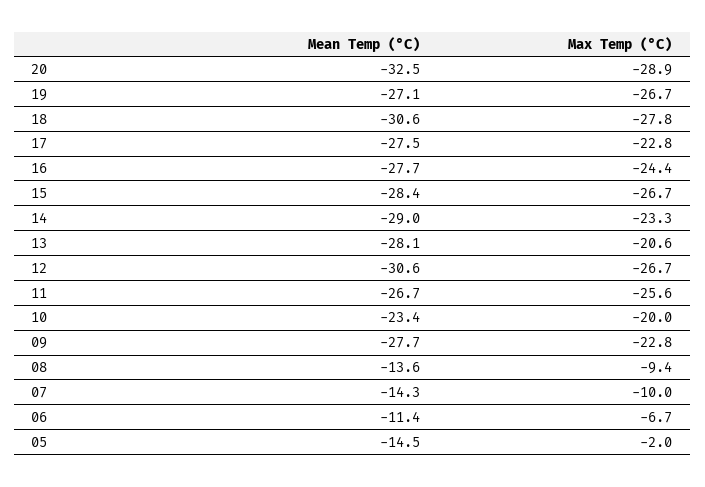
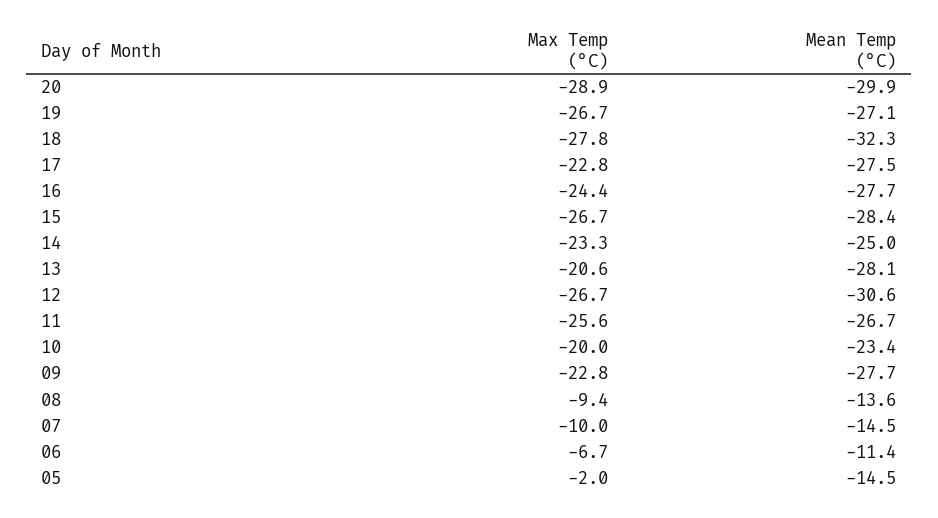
  {
    "Mean Temp (°C)": {
-     "20": -32.5,
+     "20": -29.9,
      "19": -27.1,
-     "18": -30.6,
+     "18": -32.3,
      "17": -27.5,
      "16": -27.7,
      "15": -28.4,
-     "14": -29,
+     "14": -25,
      "13": -28.1,
      "12": -30.6,
      "11": -26.7,
      "10": -23.4,
      "09": -27.7,
      "08": -13.6,
-     "07": -14.3,
+     "07": -14.5,
      "06": -11.4,
      "05": -14.5
    },
    "Max Temp (°C)": {
      "20": -28.9,
      "19": -26.7,
      "18": -27.8,
      "17": -22.8,
      "16": -24.4,
      "15": -26.7,
      "14": -23.3,
      "13": -20.6,
      "12": -26.7,
      "11": -25.6,
      "10": -20,
      "09": -22.8,
      "08": -9.4,
      "07": -10,
      "06": -6.7,
      "05": -2
    }
  }

